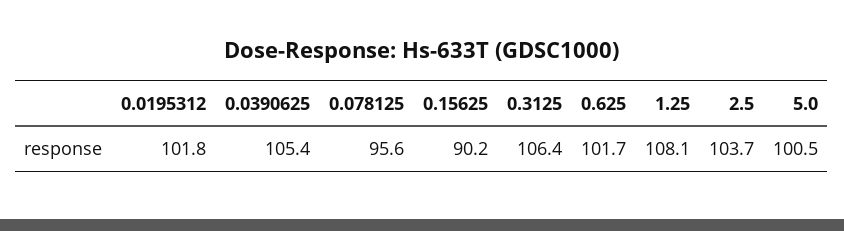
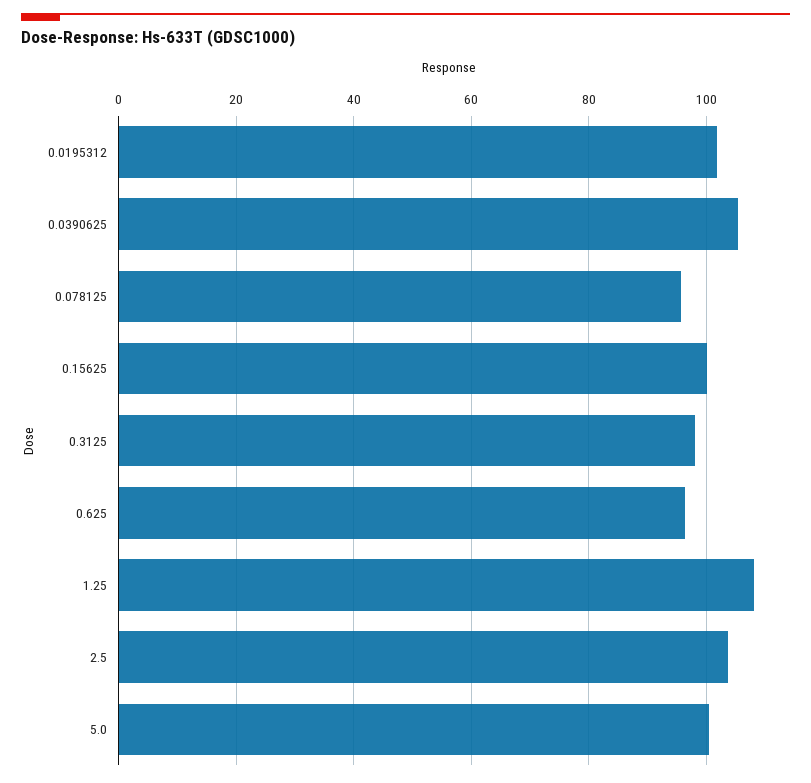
  {
    "0.0195312": 101.8,
    "0.0390625": 105.4,
    "0.078125": 95.6,
-   "0.15625": 90.2,
+   "0.15625": 100,
-   "0.3125": 106.4,
+   "0.3125": 98,
-   "0.625": 101.7,
+   "0.625": 96,
    "1.25": 108.1,
    "2.5": 103.7,
    "5.0": 100.5
  }

